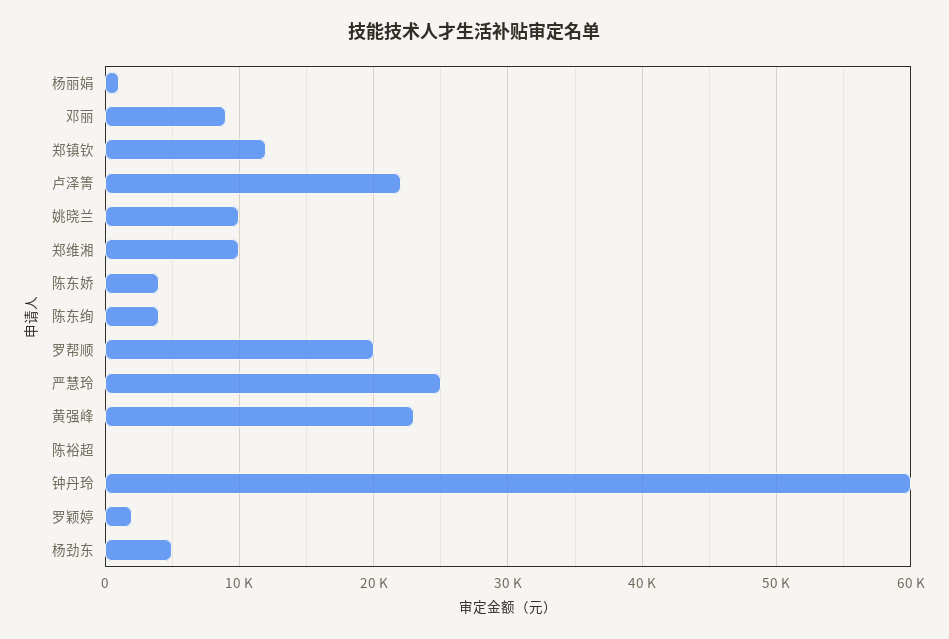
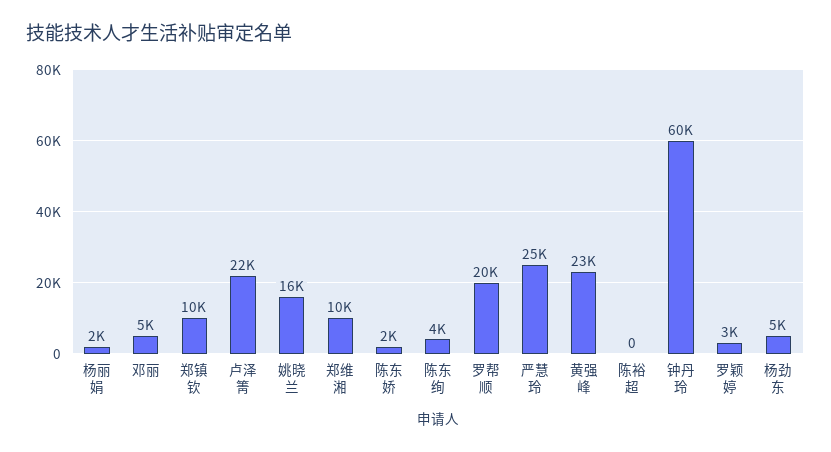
  {
-   "杨丽娟": 1000,
+   "杨丽娟": 2000,
-   "邓丽": 9000,
+   "邓丽": 5000,
-   "郑镇钦": 12000,
+   "郑镇钦": 10000,
    "卢泽箐": 22000,
-   "姚晓兰": 10000,
+   "姚晓兰": 16000,
    "郑维湘": 10000,
-   "陈东娇": 4000,
+   "陈东娇": 2000,
    "陈东绚": 4000,
    "罗帮顺": 20000,
    "严慧玲": 25000,
    "黄强峰": 23000,
    "陈裕超": 0,
    "钟丹玲": 60000,
-   "罗颖婷": 2000,
+   "罗颖婷": 3000,
    "杨劲东": 5000
  }

